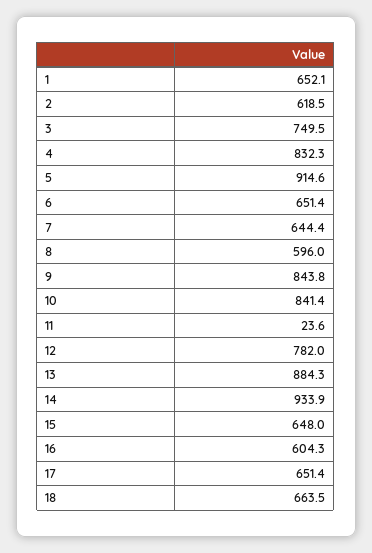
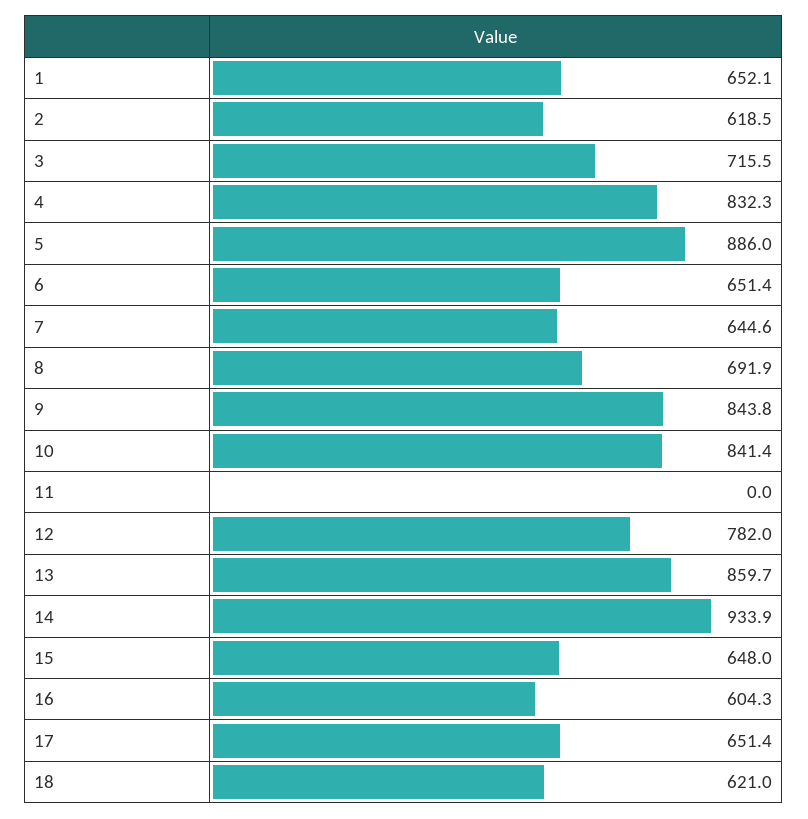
  {
    "1": 652.1,
    "2": 618.5,
-   "3": 749.5,
+   "3": 715.5,
    "4": 832.3,
-   "5": 914.6,
+   "5": 886,
    "6": 651.4,
-   "7": 644.4,
+   "7": 644.6,
-   "8": 596,
+   "8": 691.9,
    "9": 843.8,
    "10": 841.4,
-   "11": 23.6,
+   "11": 0,
    "12": 782,
-   "13": 884.3,
+   "13": 859.7,
    "14": 933.9,
    "15": 648,
    "16": 604.3,
    "17": 651.4,
-   "18": 663.5
+   "18": 621
  }

